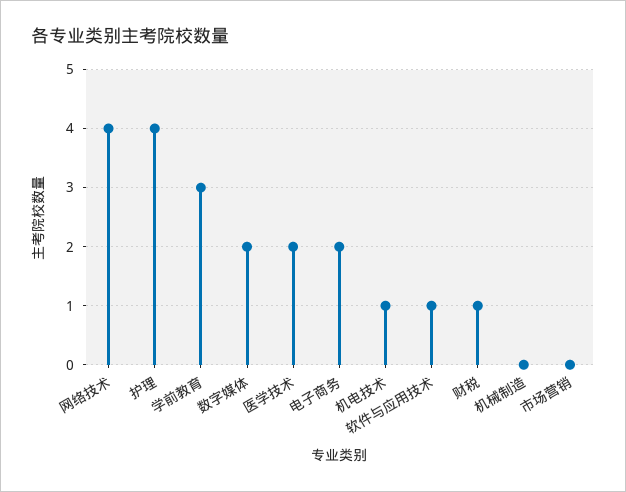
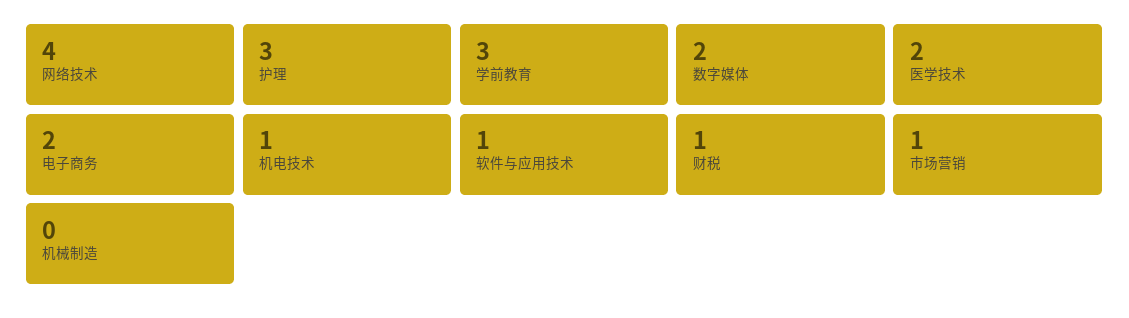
  {
    "网络技术": 4,
-   "护理": 4,
+   "护理": 3,
    "学前教育": 3,
    "数字媒体": 2,
    "医学技术": 2,
    "电子商务": 2,
    "机电技术": 1,
    "软件与应用技术": 1,
    "财税": 1,
    "机械制造": 0,
-   "市场营销": 0
+   "市场营销": 1
  }

